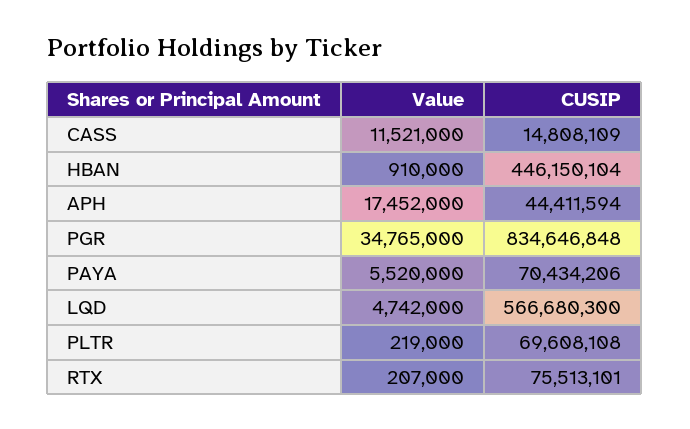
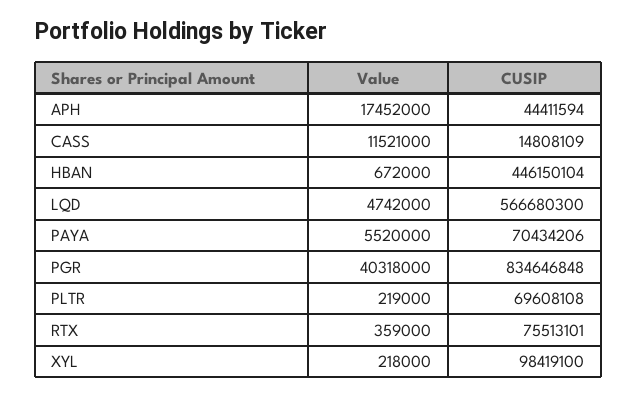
  {
    "Value": {
      "CASS": 11521000,
-     "HBAN": 910000,
+     "HBAN": 672000,
      "APH": 17452000,
-     "PGR": 34765000,
+     "PGR": 40318000,
      "PAYA": 5520000,
      "LQD": 4742000,
      "PLTR": 219000,
-     "RTX": 207000
+     "RTX": 359000,
+     "XYL": 218000
    },
    "CUSIP": {
      "CASS": 14808109,
      "HBAN": 446150104,
      "APH": 44411594,
      "PGR": 834646848,
      "PAYA": 70434206,
      "LQD": 566680300,
      "PLTR": 69608108,
-     "RTX": 75513101
+     "RTX": 75513101,
+     "XYL": 98419100
    }
  }

